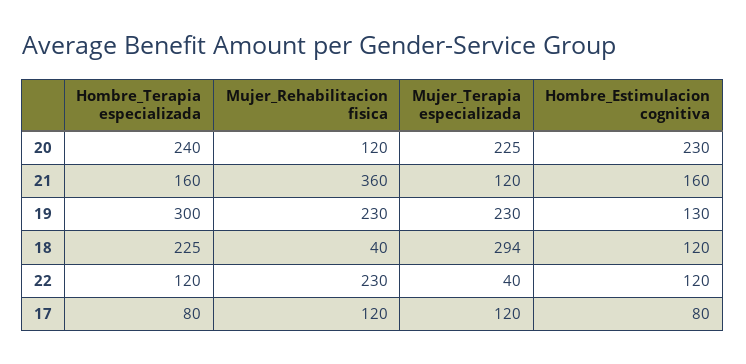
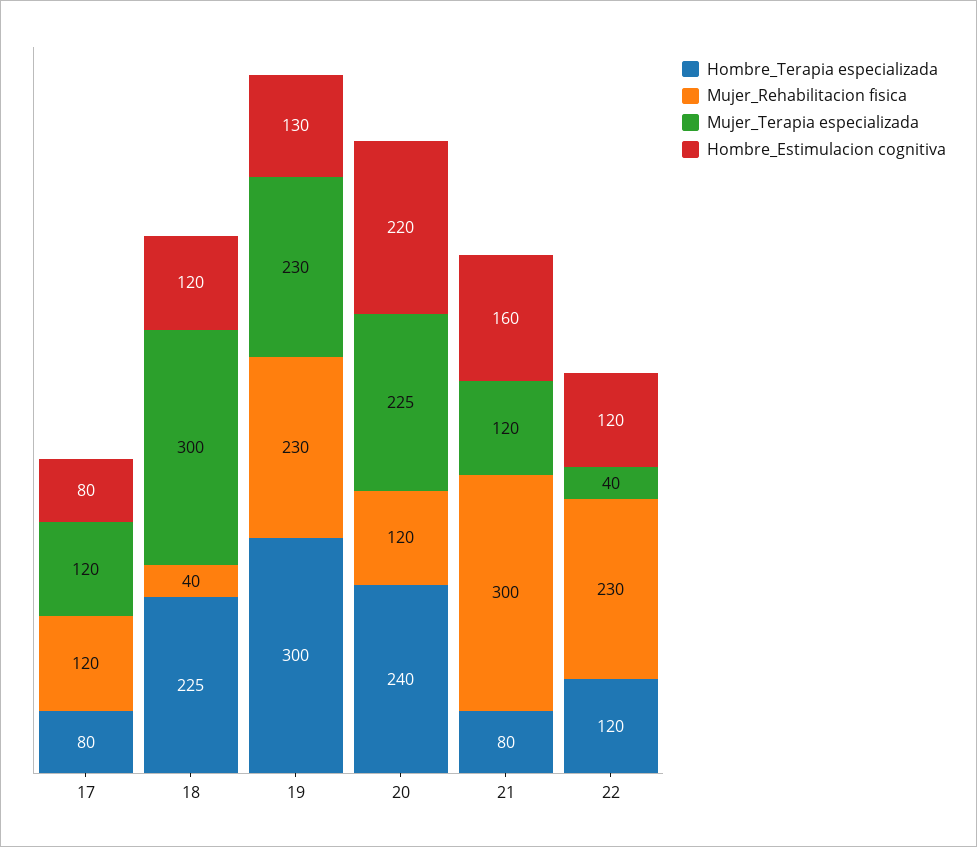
  {
    "Hombre_Terapia especializada": {
      "20": 240,
-     "21": 160,
+     "21": 80,
      "19": 300,
      "18": 225,
      "22": 120,
      "17": 80
    },
    "Mujer_Rehabilitacion fisica": {
      "20": 120,
-     "21": 360,
+     "21": 300,
      "19": 230,
      "18": 40,
      "22": 230,
      "17": 120
    },
    "Mujer_Terapia especializada": {
      "20": 225,
      "21": 120,
      "19": 230,
-     "18": 294,
+     "18": 300,
      "22": 40,
      "17": 120
    },
    "Hombre_Estimulacion cognitiva": {
-     "20": 230,
+     "20": 220,
      "21": 160,
      "19": 130,
      "18": 120,
      "22": 120,
      "17": 80
    }
  }

